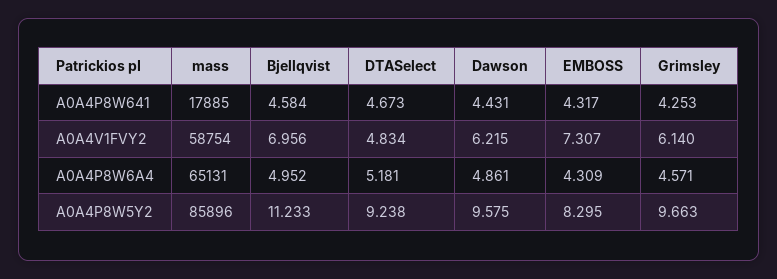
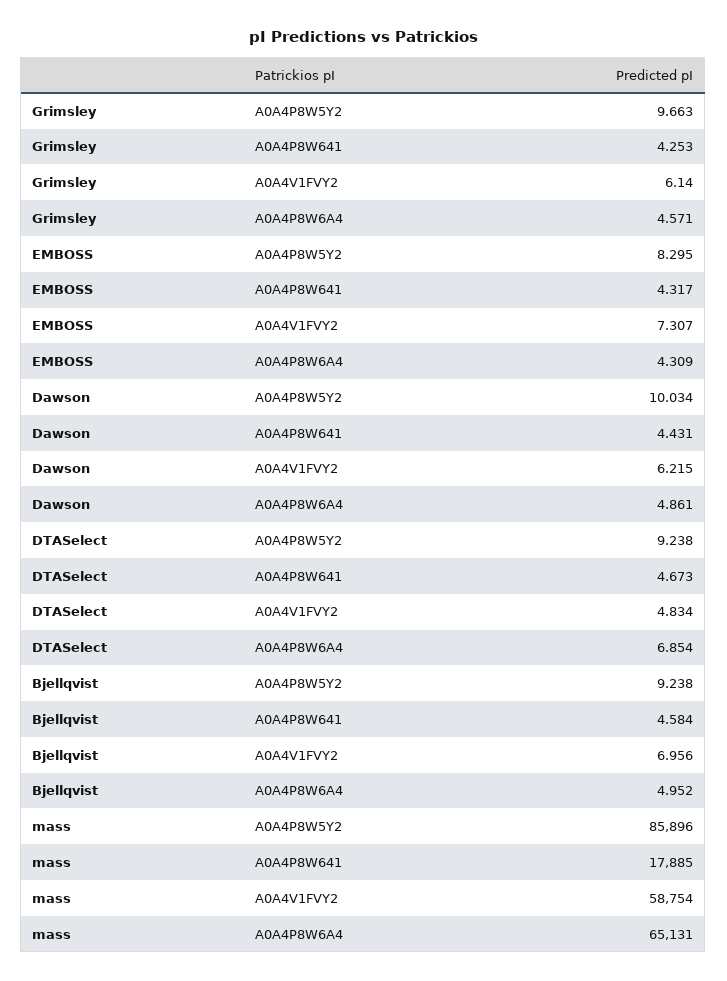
  {
    "mass": {
      "A0A4P8W641": 17885,
      "A0A4V1FVY2": 58754,
      "A0A4P8W6A4": 65131,
      "A0A4P8W5Y2": 85896
    },
    "Bjellqvist": {
      "A0A4P8W641": 4.584,
      "A0A4V1FVY2": 6.956,
      "A0A4P8W6A4": 4.952,
-     "A0A4P8W5Y2": 11.233
+     "A0A4P8W5Y2": 9.238
    },
    "DTASelect": {
      "A0A4P8W641": 4.673,
      "A0A4V1FVY2": 4.834,
-     "A0A4P8W6A4": 5.181,
+     "A0A4P8W6A4": 6.854,
      "A0A4P8W5Y2": 9.238
    },
    "Dawson": {
      "A0A4P8W641": 4.431,
      "A0A4V1FVY2": 6.215,
      "A0A4P8W6A4": 4.861,
-     "A0A4P8W5Y2": 9.575
+     "A0A4P8W5Y2": 10.034
    },
    "EMBOSS": {
      "A0A4P8W641": 4.317,
      "A0A4V1FVY2": 7.307,
      "A0A4P8W6A4": 4.309,
      "A0A4P8W5Y2": 8.295
    },
    "Grimsley": {
      "A0A4P8W641": 4.253,
      "A0A4V1FVY2": 6.14,
      "A0A4P8W6A4": 4.571,
      "A0A4P8W5Y2": 9.663
    }
  }

